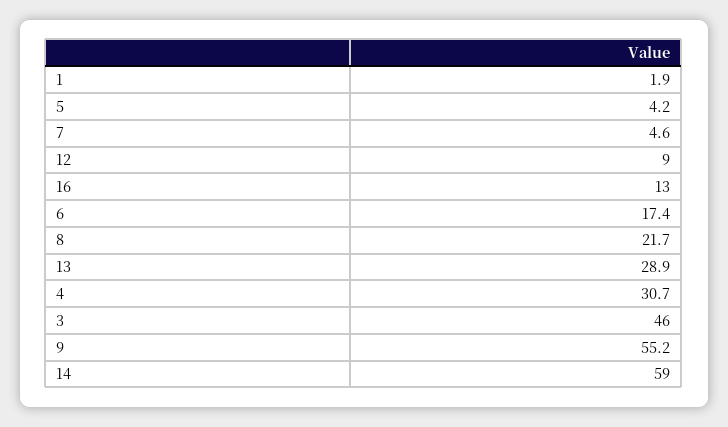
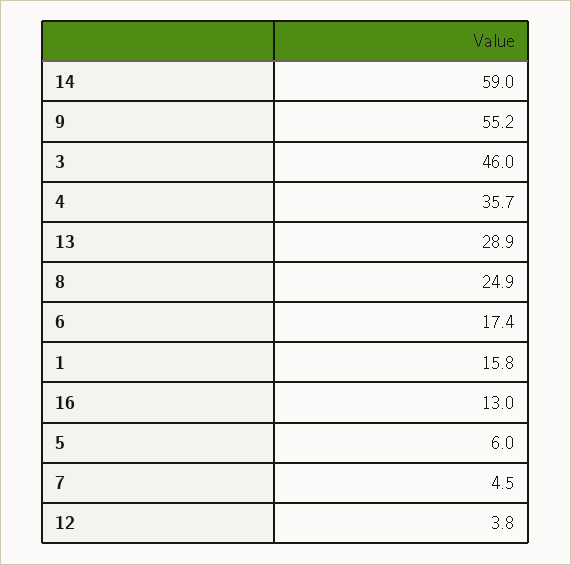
  {
-   "1": 1.9,
+   "1": 15.8,
-   "5": 4.2,
+   "5": 6,
-   "7": 4.6,
+   "7": 4.5,
-   "12": 9,
+   "12": 3.8,
    "16": 13,
    "6": 17.4,
-   "8": 21.7,
+   "8": 24.9,
    "13": 28.9,
-   "4": 30.7,
+   "4": 35.7,
    "3": 46,
    "9": 55.2,
    "14": 59
  }

